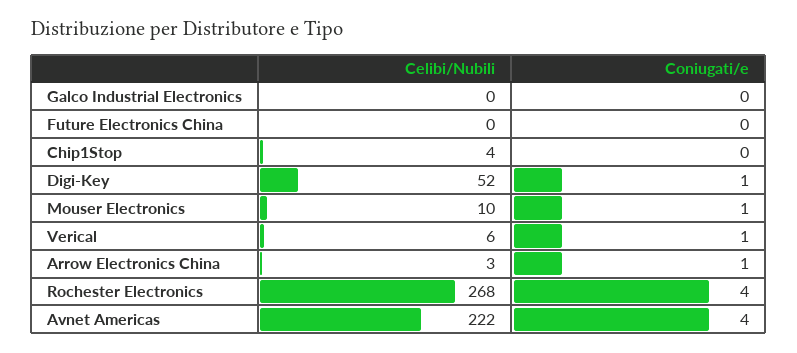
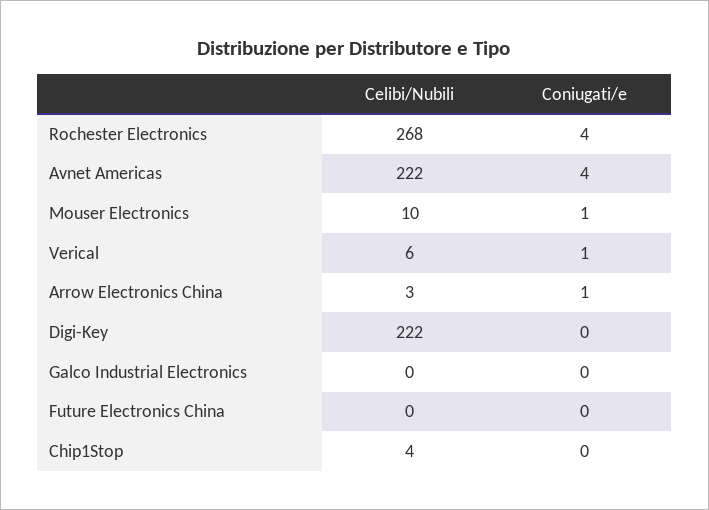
  {
    "Celibi/Nubili": {
      "Galco Industrial Electronics": 0,
      "Future Electronics China": 0,
      "Chip1Stop": 4,
-     "Digi-Key": 52,
+     "Digi-Key": 222,
      "Mouser Electronics": 10,
      "Verical": 6,
      "Arrow Electronics China": 3,
      "Rochester Electronics": 268,
      "Avnet Americas": 222
    },
    "Coniugati/e": {
      "Galco Industrial Electronics": 0,
      "Future Electronics China": 0,
      "Chip1Stop": 0,
-     "Digi-Key": 1,
+     "Digi-Key": 0,
      "Mouser Electronics": 1,
      "Verical": 1,
      "Arrow Electronics China": 1,
      "Rochester Electronics": 4,
      "Avnet Americas": 4
    }
  }

